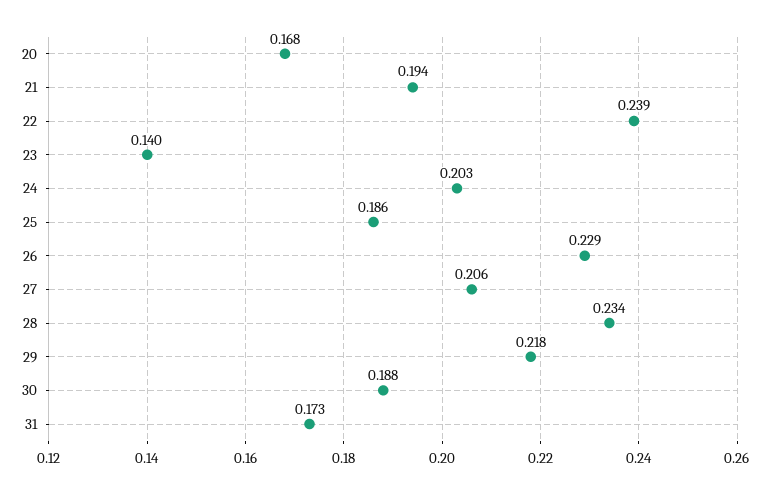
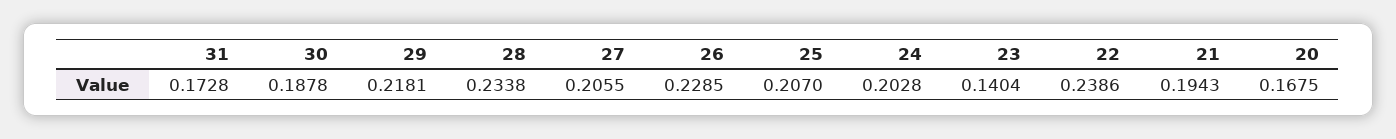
  {
    "20": 0.1675,
    "21": 0.1943,
    "22": 0.2386,
    "23": 0.1404,
    "24": 0.2028,
-   "25": 0.186,
+   "25": 0.207,
    "26": 0.2285,
    "27": 0.2055,
    "28": 0.2338,
    "29": 0.2181,
    "30": 0.1878,
    "31": 0.1728
  }

